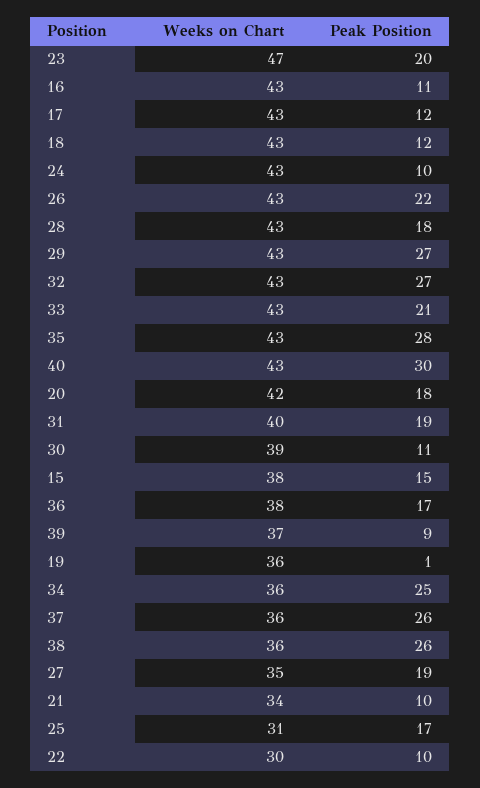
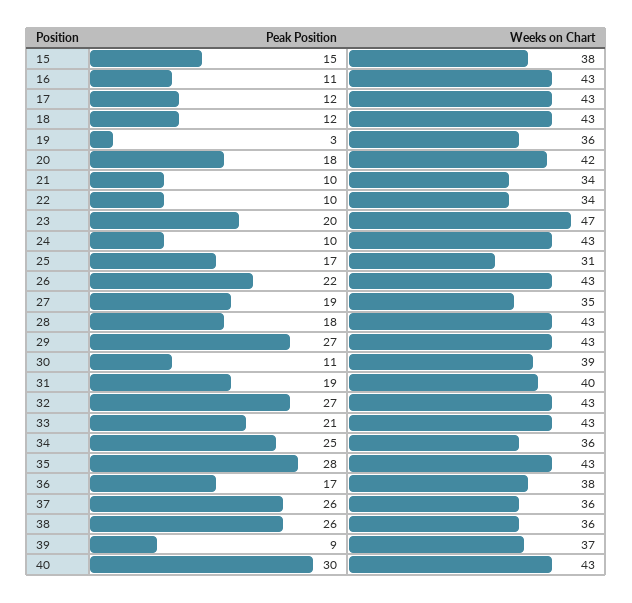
  {
    "Weeks on Chart": {
      "23": 47,
      "16": 43,
      "17": 43,
      "18": 43,
      "24": 43,
      "26": 43,
      "28": 43,
      "29": 43,
      "32": 43,
      "33": 43,
      "35": 43,
      "40": 43,
      "20": 42,
      "31": 40,
      "30": 39,
      "15": 38,
      "36": 38,
      "39": 37,
      "19": 36,
      "34": 36,
      "37": 36,
      "38": 36,
      "27": 35,
      "21": 34,
      "25": 31,
-     "22": 30
+     "22": 34
    },
    "Peak Position": {
      "23": 20,
      "16": 11,
      "17": 12,
      "18": 12,
      "24": 10,
      "26": 22,
      "28": 18,
      "29": 27,
      "32": 27,
      "33": 21,
      "35": 28,
      "40": 30,
      "20": 18,
      "31": 19,
      "30": 11,
      "15": 15,
      "36": 17,
      "39": 9,
-     "19": 1,
+     "19": 3,
      "34": 25,
      "37": 26,
      "38": 26,
      "27": 19,
      "21": 10,
      "25": 17,
      "22": 10
    }
  }

